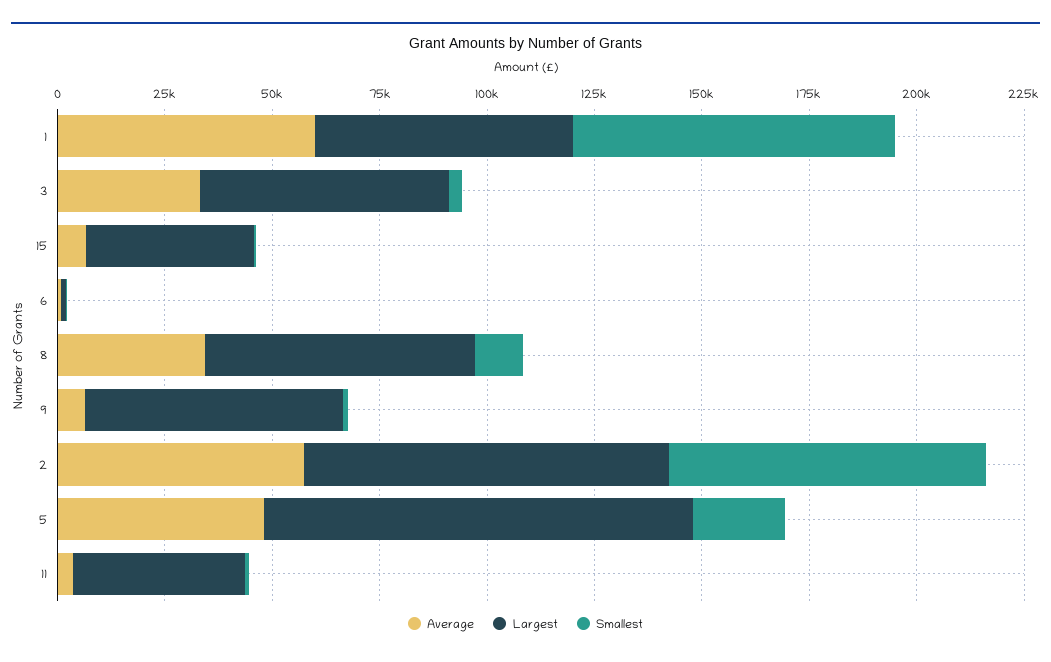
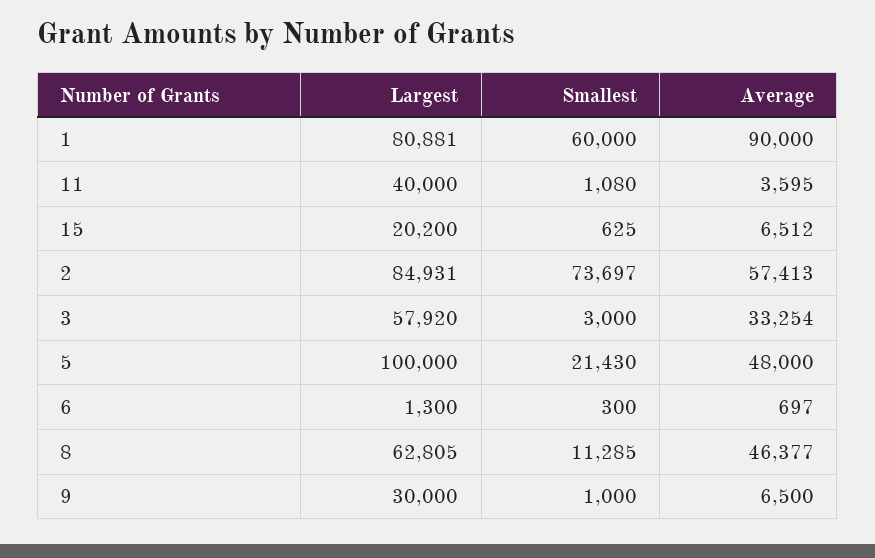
  {
    "Average": {
-     "1": 60000,
+     "1": 90000,
      "3": 33254,
      "15": 6512,
      "6": 697,
-     "8": 35000,
+     "8": 46377,
      "9": 6500,
      "2": 57413,
      "5": 48000,
      "11": 3595
    },
    "Largest": {
-     "1": 60000,
+     "1": 80881,
      "3": 57920,
-     "15": 40000,
+     "15": 20200,
      "6": 1300,
      "8": 62805,
-     "9": 60000,
+     "9": 30000,
      "2": 84931,
      "5": 100000,
      "11": 40000
    },
    "Smallest": {
-     "1": 75000,
+     "1": 60000,
      "3": 3000,
      "15": 625,
      "6": 300,
      "8": 11285,
      "9": 1000,
      "2": 73697,
      "5": 21430,
      "11": 1080
    }
  }

